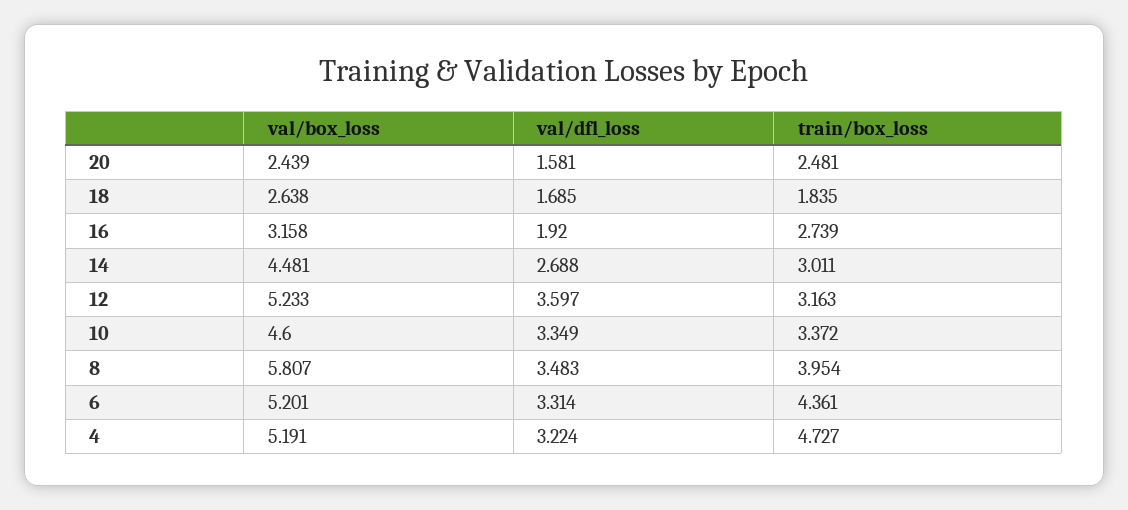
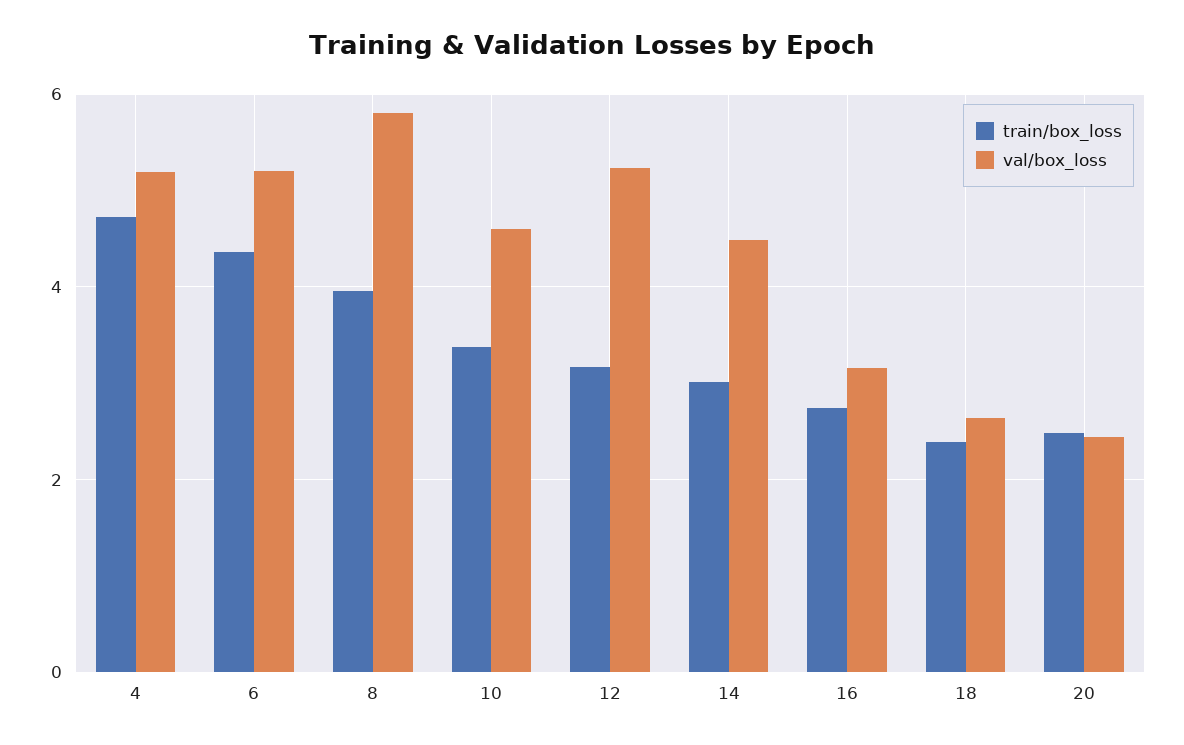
  {
    "val/box_loss": {
      "20": 2.439,
      "18": 2.638,
      "16": 3.158,
      "14": 4.481,
      "12": 5.233,
      "10": 4.6,
      "8": 5.807,
      "6": 5.201,
      "4": 5.191
    },
-   "val/dfl_loss": {
-     "20": 1.581,
-     "18": 1.685,
-     "16": 1.92,
-     "14": 2.688,
-     "12": 3.597,
-     "10": 3.349,
-     "8": 3.483,
-     "6": 3.314,
-     "4": 3.224
-   },
    "train/box_loss": {
      "20": 2.481,
-     "18": 1.835,
+     "18": 2.4,
      "16": 2.739,
      "14": 3.011,
      "12": 3.163,
      "10": 3.372,
      "8": 3.954,
      "6": 4.361,
      "4": 4.727
    }
  }

